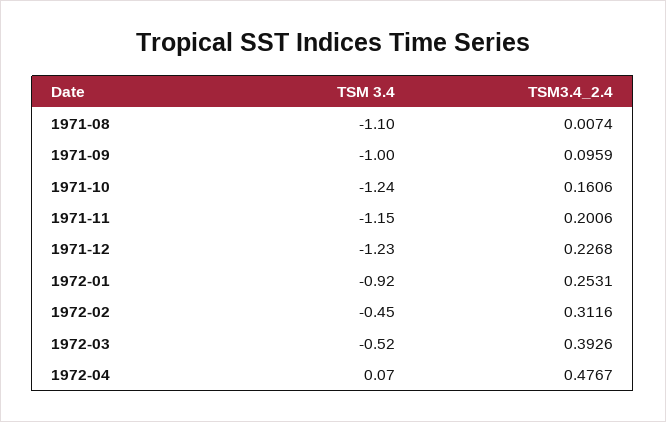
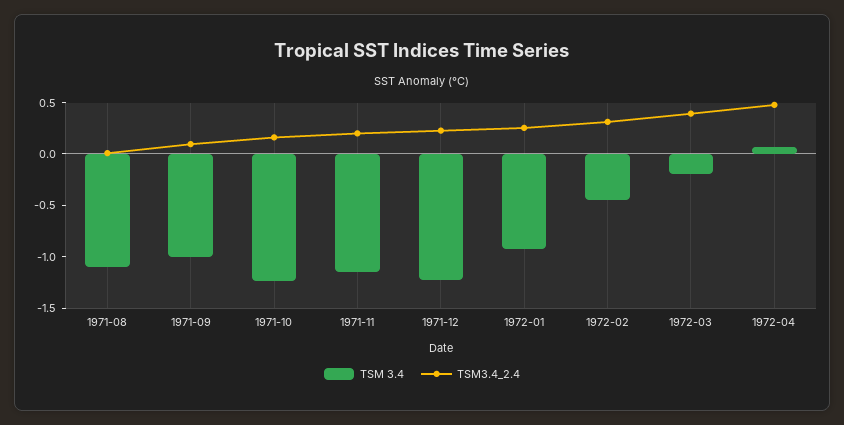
  {
    "TSM 3.4": {
      "1971-08": -1.1,
      "1971-09": -1,
      "1971-10": -1.24,
      "1971-11": -1.15,
      "1971-12": -1.23,
      "1972-01": -0.92,
      "1972-02": -0.45,
-     "1972-03": -0.52,
+     "1972-03": -0.2,
      "1972-04": 0.07
    },
    "TSM3.4_2.4": {
      "1971-08": 0.0074,
      "1971-09": 0.0959,
      "1971-10": 0.1606,
      "1971-11": 0.2006,
      "1971-12": 0.2268,
      "1972-01": 0.2531,
      "1972-02": 0.3116,
      "1972-03": 0.3926,
      "1972-04": 0.4767
    }
  }

